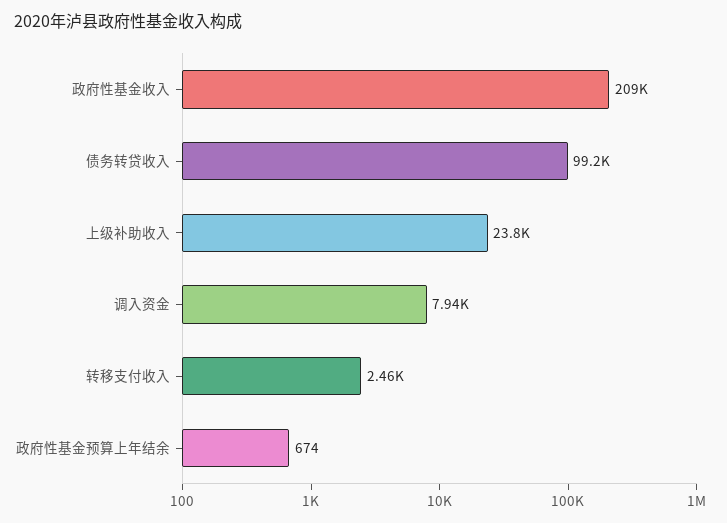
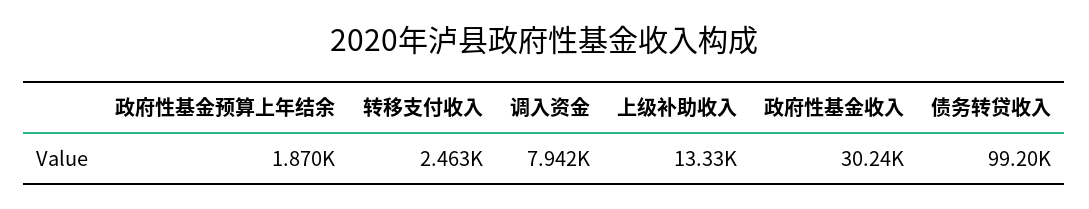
  {
-   "政府性基金收入": 209000,
+   "政府性基金收入": 30240,
    "债务转贷收入": 99200,
-   "上级补助收入": 23800,
+   "上级补助收入": 13330,
    "调入资金": 7942,
    "转移支付收入": 2463,
-   "政府性基金预算上年结余": 674
+   "政府性基金预算上年结余": 1870
  }

